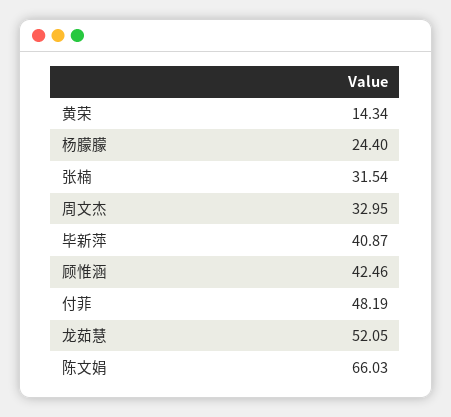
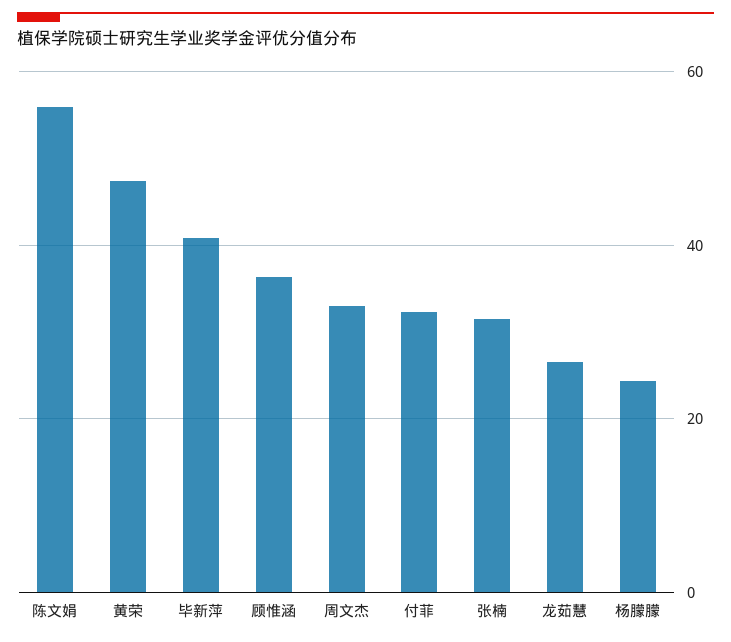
  {
-   "黄荣": 14.34,
+   "黄荣": 48,
    "杨朦朦": 24.4,
    "张楠": 31.54,
    "周文杰": 32.95,
    "毕新萍": 40.87,
-   "顾惟涵": 42.46,
+   "顾惟涵": 36,
-   "付菲": 48.19,
+   "付菲": 32,
-   "龙茹慧": 52.05,
+   "龙茹慧": 26,
-   "陈文娟": 66.03
+   "陈文娟": 56
  }

